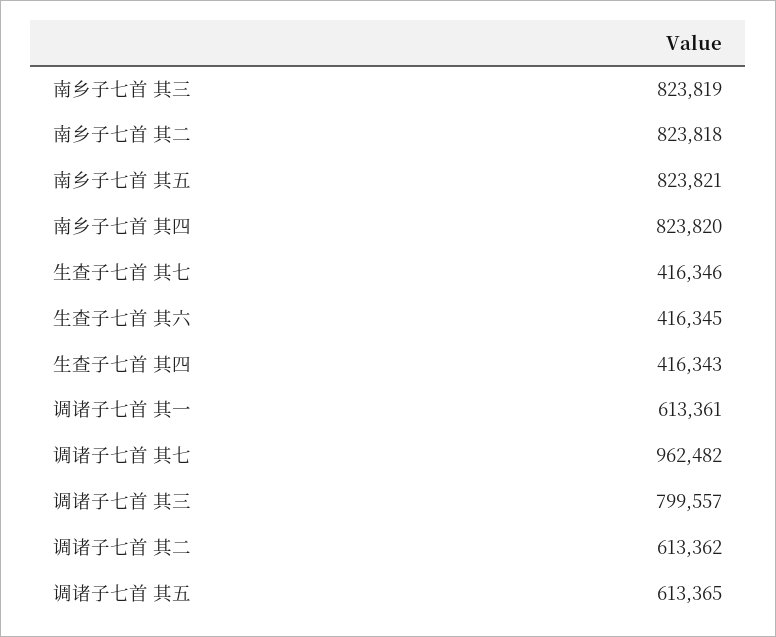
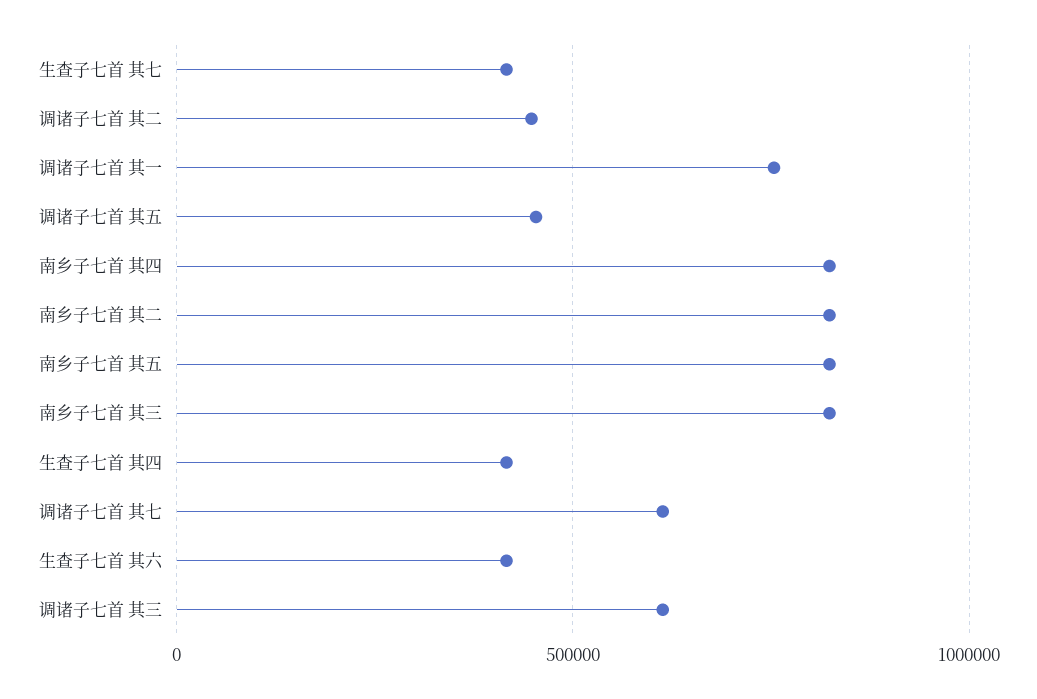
  {
    "南乡子七首 其三": 823819,
    "南乡子七首 其二": 823818,
    "南乡子七首 其五": 823821,
    "南乡子七首 其四": 823820,
    "生查子七首 其七": 416346,
    "生查子七首 其六": 416345,
    "生查子七首 其四": 416343,
-   "调诸子七首 其一": 613361,
+   "调诸子七首 其一": 750000,
-   "调诸子七首 其七": 962482,
+   "调诸子七首 其七": 600000,
-   "调诸子七首 其三": 799557,
+   "调诸子七首 其三": 600000,
-   "调诸子七首 其二": 613362,
+   "调诸子七首 其二": 450000,
-   "调诸子七首 其五": 613365
+   "调诸子七首 其五": 450000
  }

